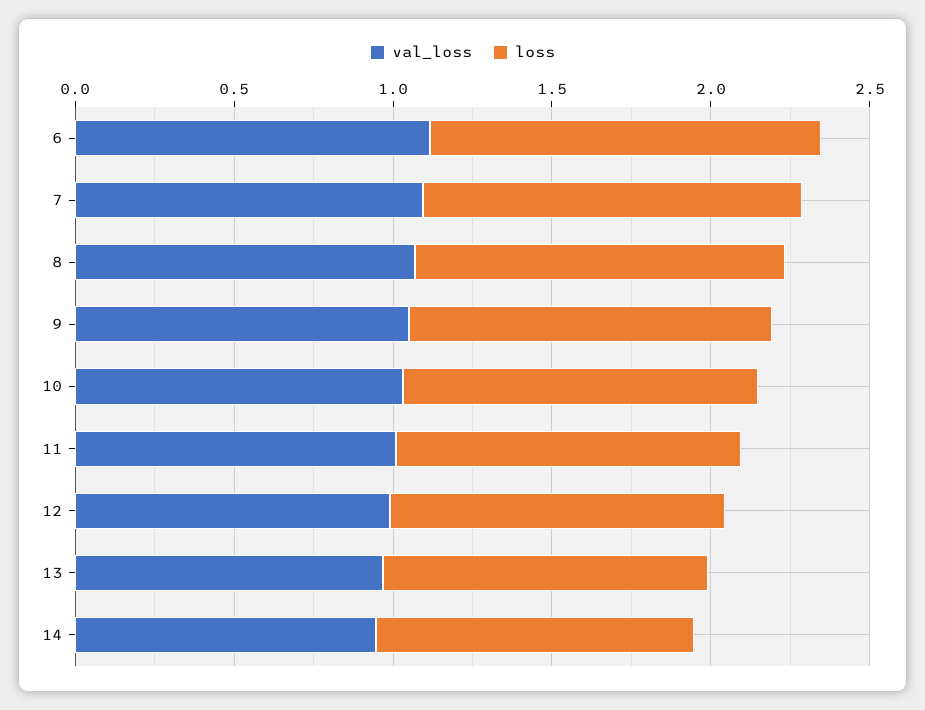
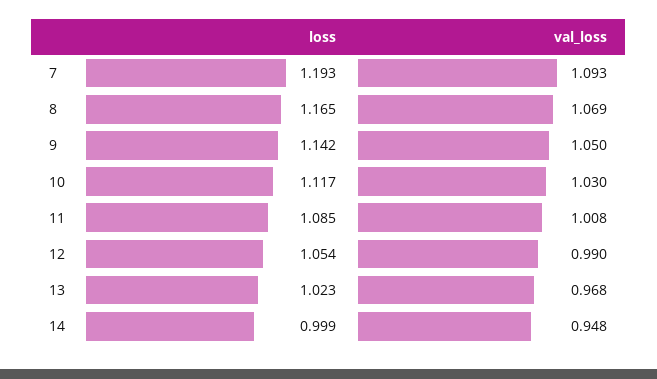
  {
    "val_loss": {
-     "6": 1.1,
      "7": 1.093,
      "8": 1.069,
      "9": 1.05,
      "10": 1.03,
      "11": 1.008,
      "12": 0.99,
      "13": 0.968,
      "14": 0.948
    },
    "loss": {
-     "6": 1.2,
      "7": 1.193,
      "8": 1.165,
      "9": 1.142,
      "10": 1.117,
      "11": 1.085,
      "12": 1.054,
      "13": 1.023,
      "14": 0.999
    }
  }

